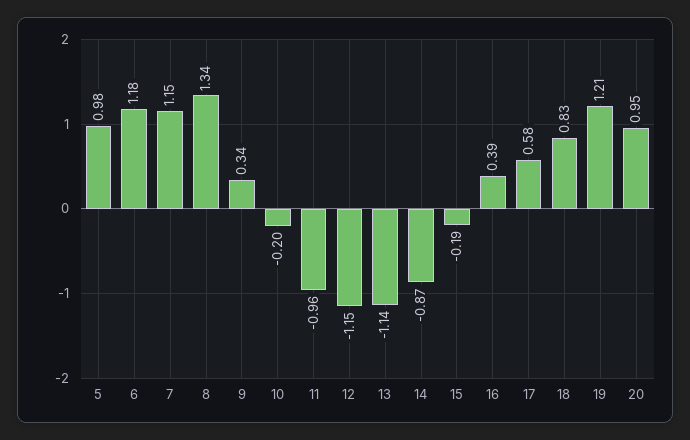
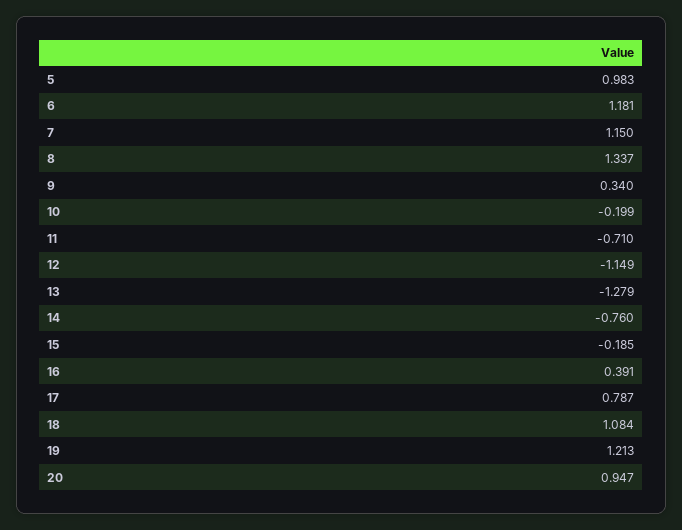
  {
    "5": 0.983,
    "6": 1.181,
    "7": 1.15,
    "8": 1.337,
    "9": 0.34,
    "10": -0.199,
-   "11": -0.96,
+   "11": -0.71,
    "12": -1.149,
-   "13": -1.14,
+   "13": -1.279,
-   "14": -0.87,
+   "14": -0.76,
    "15": -0.185,
    "16": 0.391,
-   "17": 0.58,
+   "17": 0.787,
-   "18": 0.83,
+   "18": 1.084,
    "19": 1.213,
    "20": 0.947
  }

